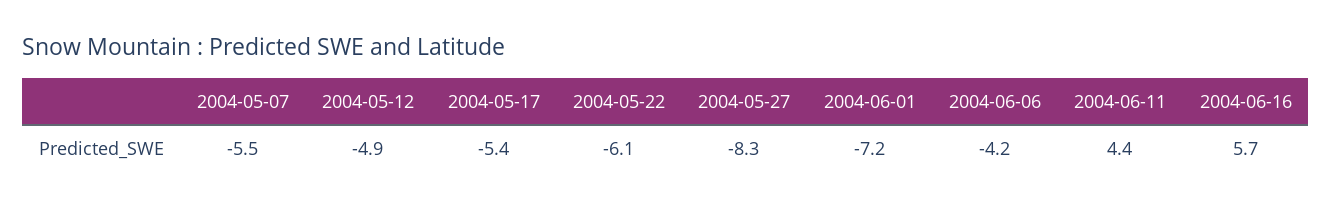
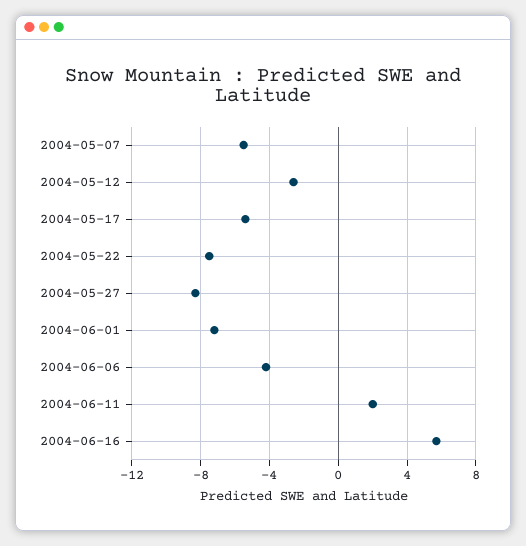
  {
    "2004-05-07": -5.5,
-   "2004-05-12": -4.9,
+   "2004-05-12": -2.5,
    "2004-05-17": -5.4,
-   "2004-05-22": -6.1,
+   "2004-05-22": -7.5,
    "2004-05-27": -8.3,
    "2004-06-01": -7.2,
    "2004-06-06": -4.2,
-   "2004-06-11": 4.4,
+   "2004-06-11": 2,
    "2004-06-16": 5.7
  }

